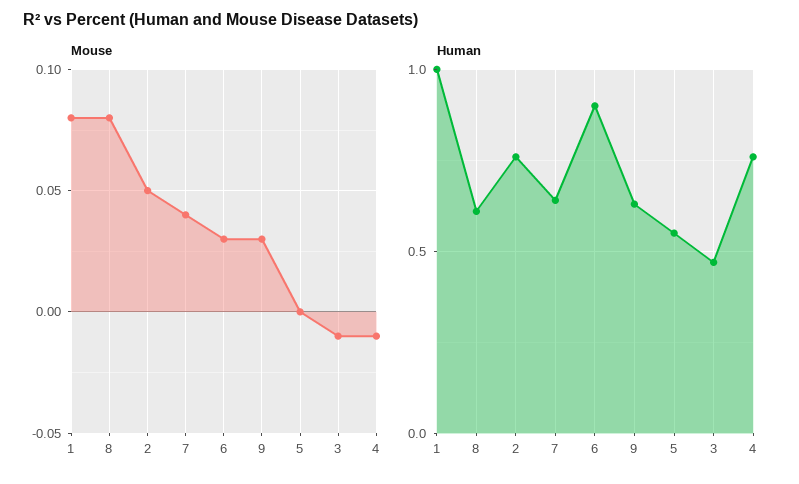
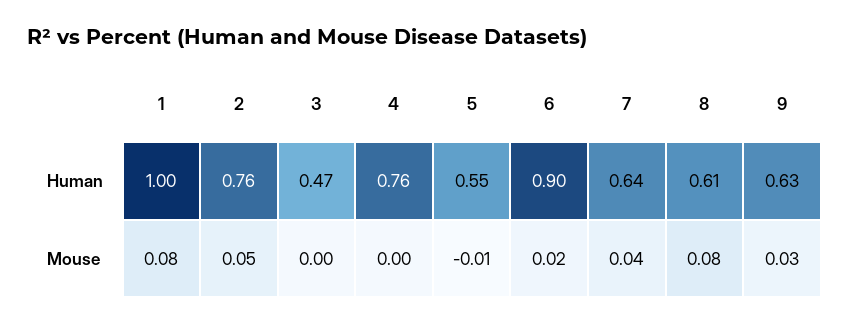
  {
    "Mouse": {
      "1": 0.08,
      "8": 0.08,
      "2": 0.05,
      "7": 0.04,
-     "6": 0.03,
+     "6": 0.02,
      "9": 0.03,
-     "5": 0,
+     "5": -0.01,
-     "3": -0.01,
+     "3": 0,
-     "4": -0.01
+     "4": 0
    },
    "Human": {
      "1": 1,
      "8": 0.61,
      "2": 0.76,
      "7": 0.64,
      "6": 0.9,
      "9": 0.63,
      "5": 0.55,
      "3": 0.47,
      "4": 0.76
    }
  }

